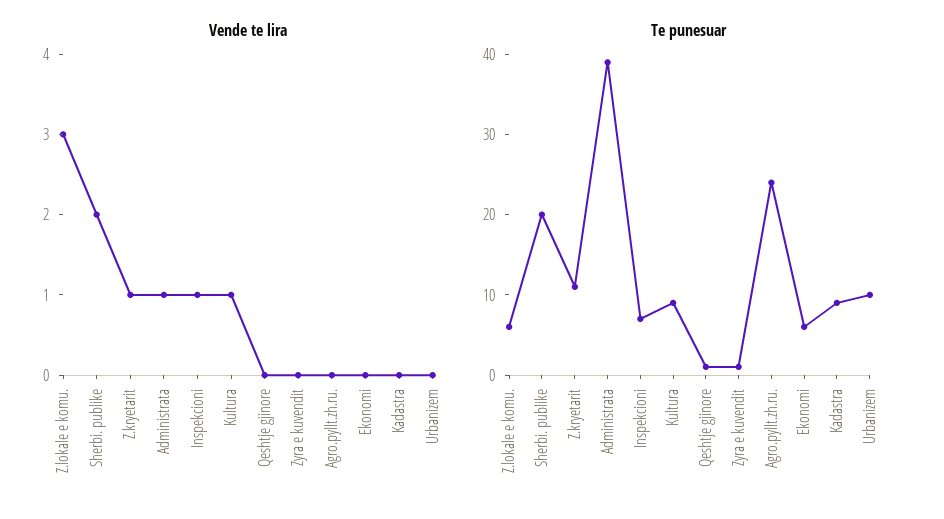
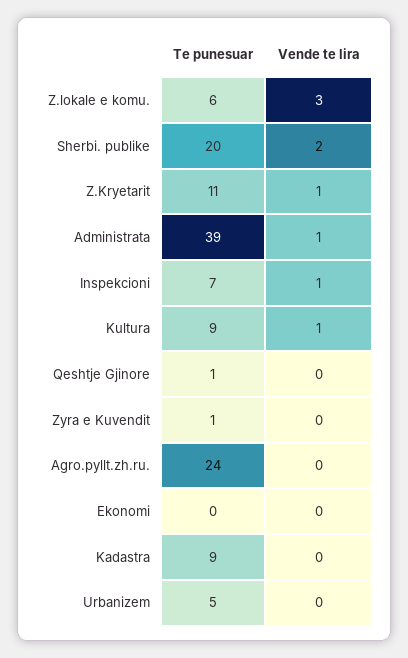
  {
    "Vende te lira": {
      "Z.lokale e komu.": 3,
      "Sherbi. publike": 2,
      "Z.kryetarit": 1,
      "Administrata": 1,
      "Inspekcioni": 1,
      "Kultura": 1,
      "Qeshtje gjinore": 0,
      "Zyra e kuvendit": 0,
      "Agro.pyllt.zh.ru.": 0,
      "Ekonomi": 0,
      "Kadastra": 0,
      "Urbanizem": 0
    },
    "Te punesuar": {
      "Z.lokale e komu.": 6,
      "Sherbi. publike": 20,
      "Z.kryetarit": 11,
      "Administrata": 39,
      "Inspekcioni": 7,
      "Kultura": 9,
      "Qeshtje gjinore": 1,
      "Zyra e kuvendit": 1,
      "Agro.pyllt.zh.ru.": 24,
-     "Ekonomi": 6,
+     "Ekonomi": 0,
      "Kadastra": 9,
-     "Urbanizem": 10
+     "Urbanizem": 5
    }
  }

